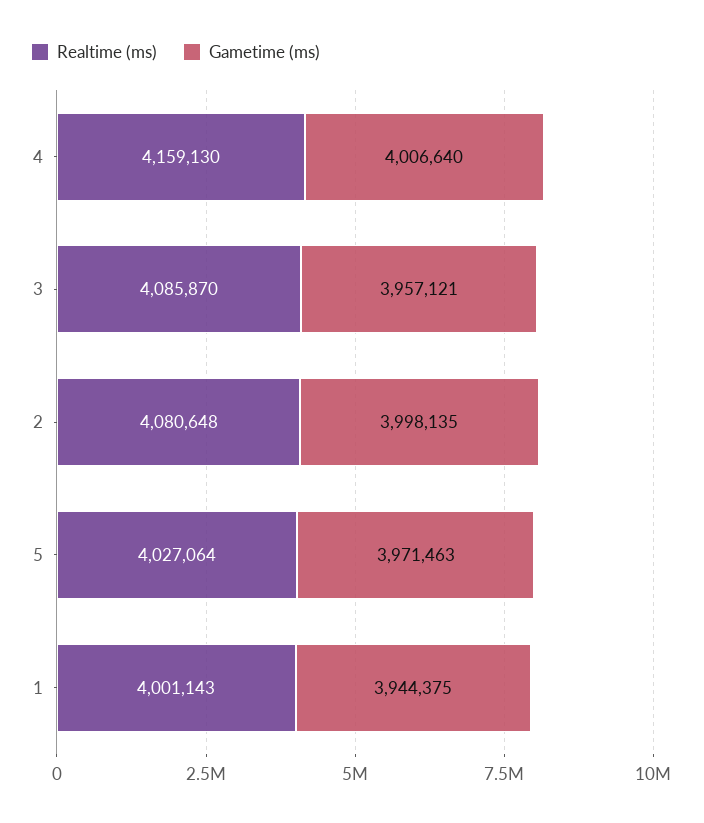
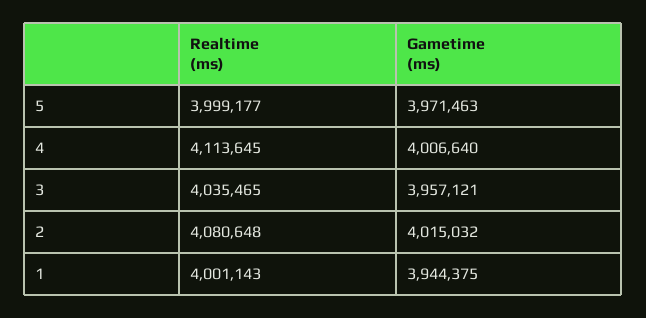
  {
    "Realtime (ms)": {
-     "4": 4159130,
+     "4": 4113645,
-     "3": 4085870,
+     "3": 4035465,
      "2": 4080648,
-     "5": 4027064,
+     "5": 3999177,
      "1": 4001143
    },
    "Gametime (ms)": {
      "4": 4006640,
      "3": 3957121,
-     "2": 3998135,
+     "2": 4015032,
      "5": 3971463,
      "1": 3944375
    }
  }

